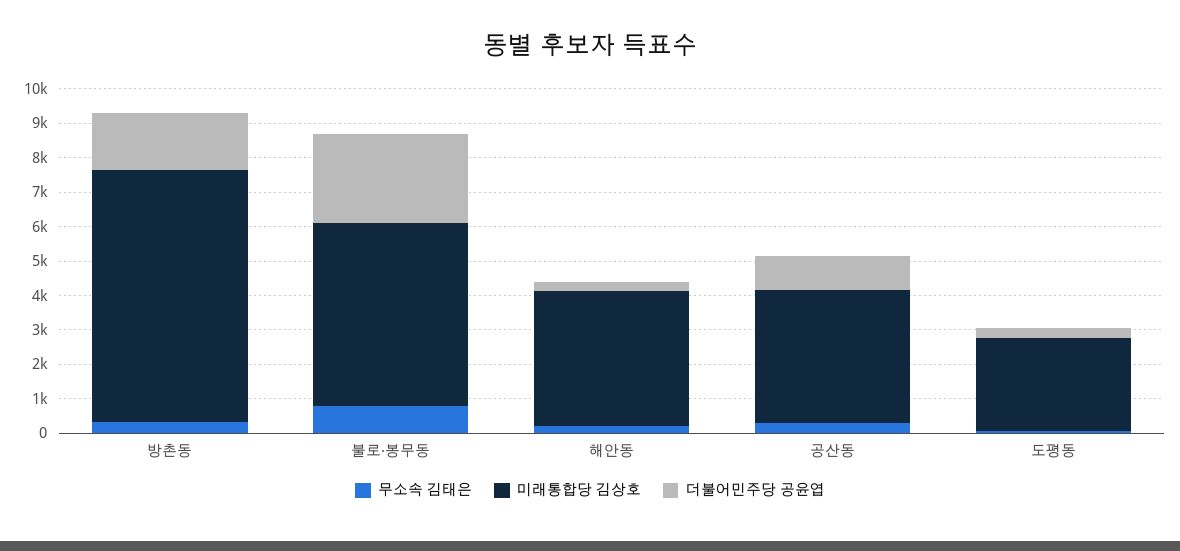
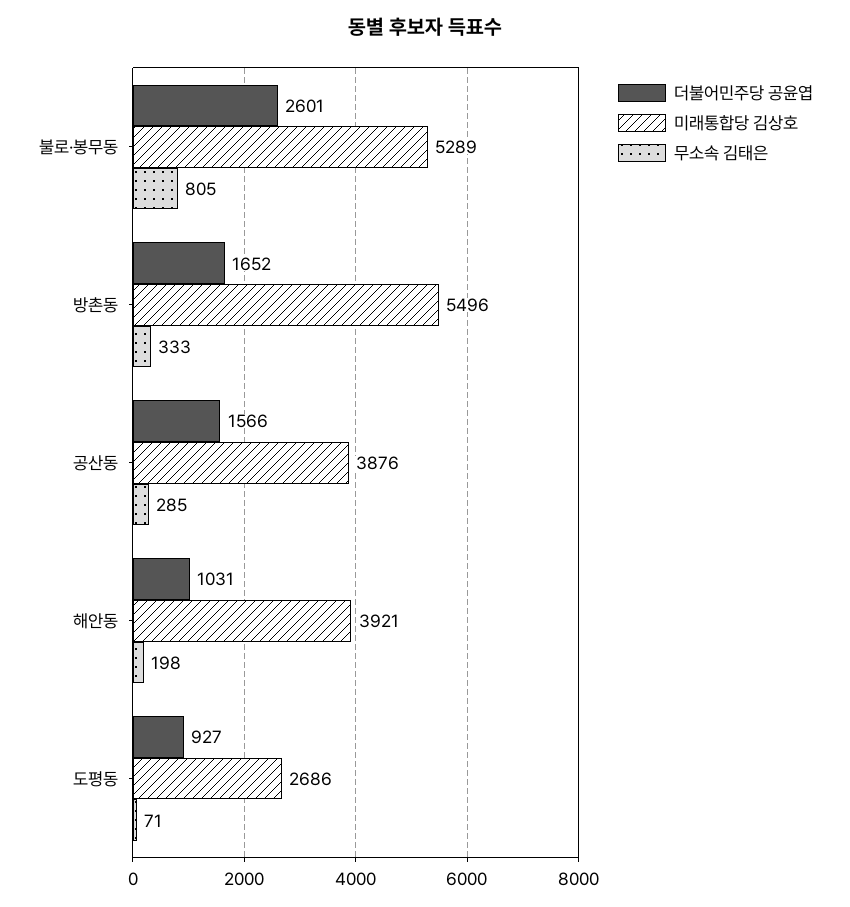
  {
    "무소속 김태은": {
      "방촌동": 333,
      "불로·봉무동": 805,
      "해안동": 198,
      "공산동": 285,
      "도평동": 71
    },
    "미래통합당 김상호": {
-     "방촌동": 7250,
+     "방촌동": 5496,
      "불로·봉무동": 5289,
      "해안동": 3921,
      "공산동": 3876,
      "도평동": 2686
    },
    "더불어민주당 공윤엽": {
      "방촌동": 1652,
      "불로·봉무동": 2601,
-     "해안동": 250,
+     "해안동": 1031,
-     "공산동": 1000,
+     "공산동": 1566,
-     "도평동": 250
+     "도평동": 927
    }
  }

